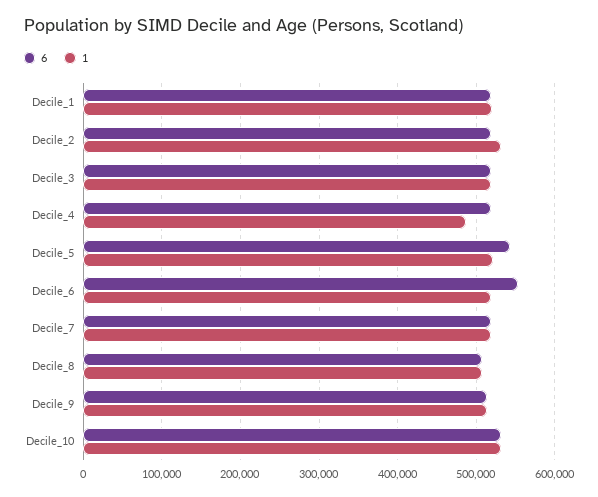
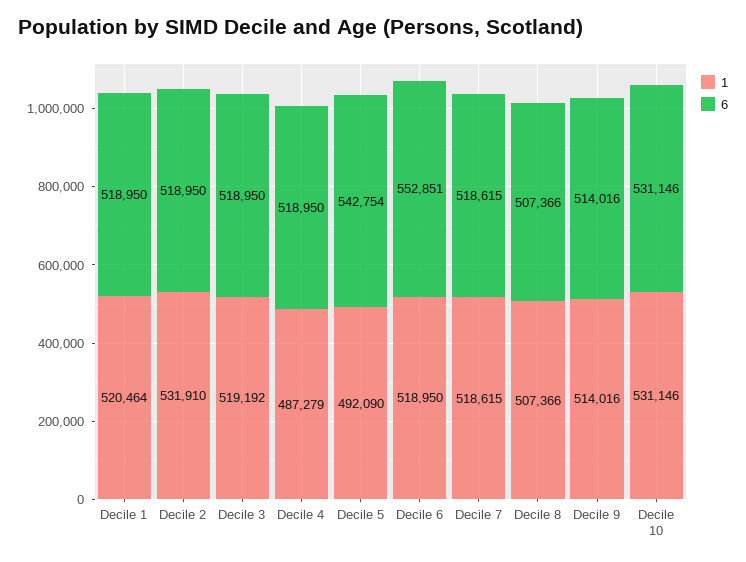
  {
    "6": {
      "Decile_1": 518950,
      "Decile_2": 518950,
      "Decile_3": 518950,
      "Decile_4": 518950,
      "Decile_5": 542754,
      "Decile_6": 552851,
      "Decile_7": 518615,
      "Decile_8": 507366,
      "Decile_9": 514016,
      "Decile_10": 531146
    },
    "1": {
      "Decile_1": 520464,
      "Decile_2": 531910,
      "Decile_3": 519192,
      "Decile_4": 487279,
-     "Decile_5": 520000,
+     "Decile_5": 492090,
      "Decile_6": 518950,
      "Decile_7": 518615,
      "Decile_8": 507366,
      "Decile_9": 514016,
      "Decile_10": 531146
    }
  }

